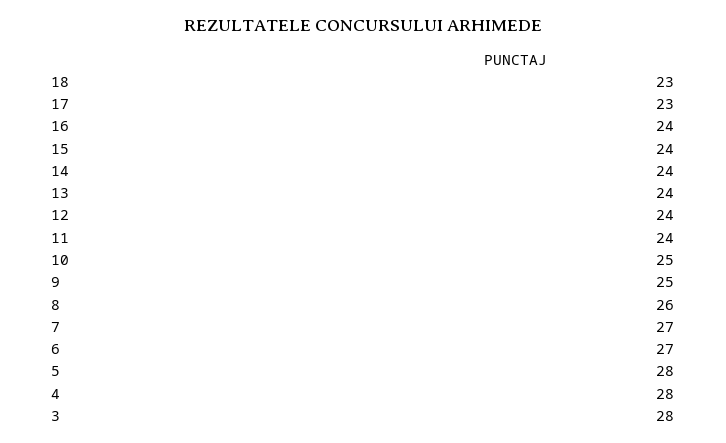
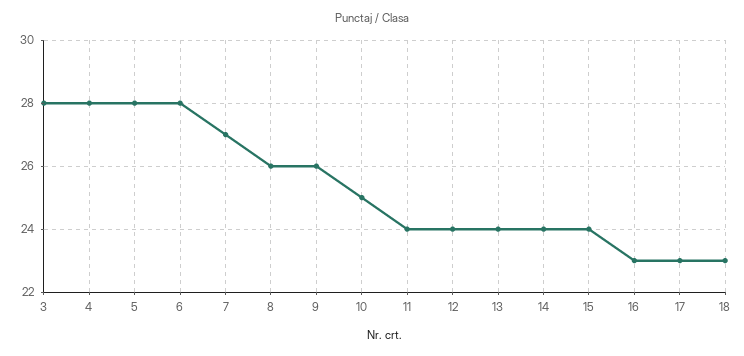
  {
    "18": 23,
    "17": 23,
-   "16": 24,
+   "16": 23,
    "15": 24,
    "14": 24,
    "13": 24,
    "12": 24,
    "11": 24,
    "10": 25,
-   "9": 25,
+   "9": 26,
    "8": 26,
    "7": 27,
-   "6": 27,
+   "6": 28,
    "5": 28,
    "4": 28,
    "3": 28
  }

